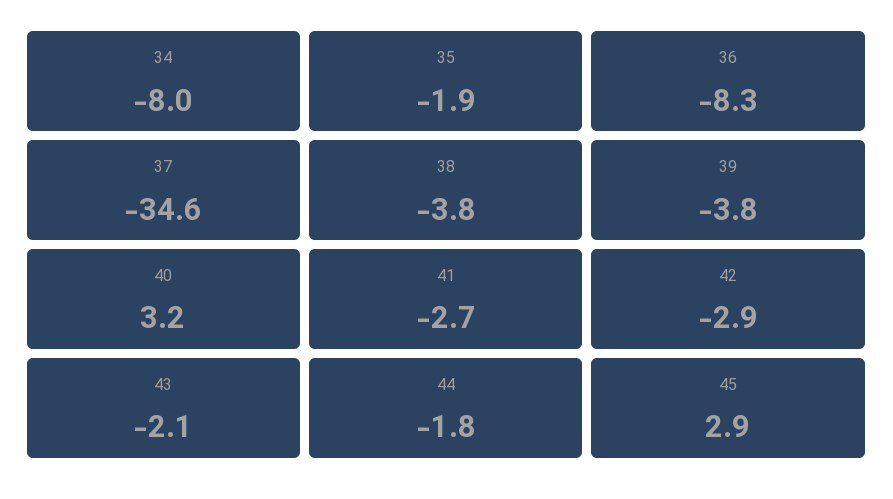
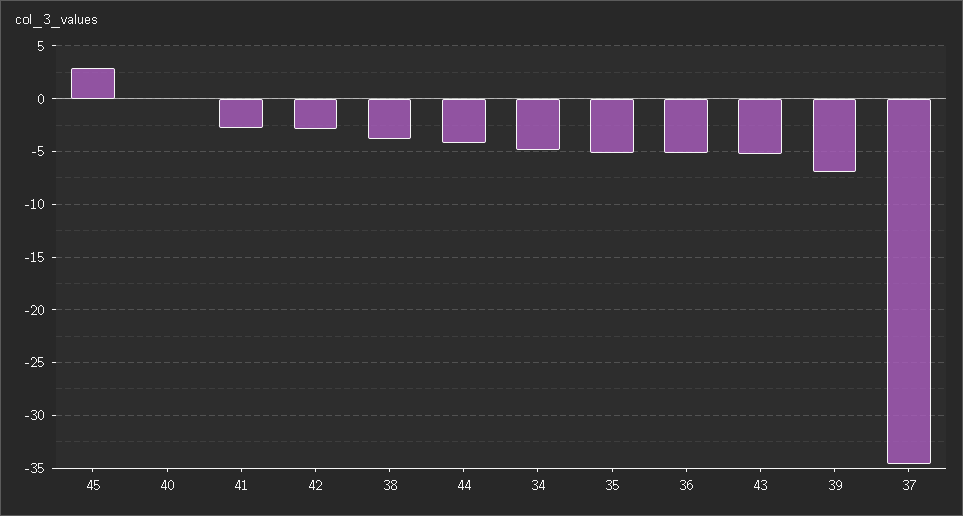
  {
-   "34": -8,
+   "34": -5,
-   "35": -1.9,
+   "35": -5,
-   "36": -8.3,
+   "36": -5,
    "37": -34.6,
    "38": -3.8,
-   "39": -3.8,
+   "39": -7,
-   "40": 3.2,
+   "40": 0,
    "41": -2.7,
    "42": -2.9,
-   "43": -2.1,
+   "43": -5,
-   "44": -1.8,
+   "44": -4,
    "45": 2.9
  }

